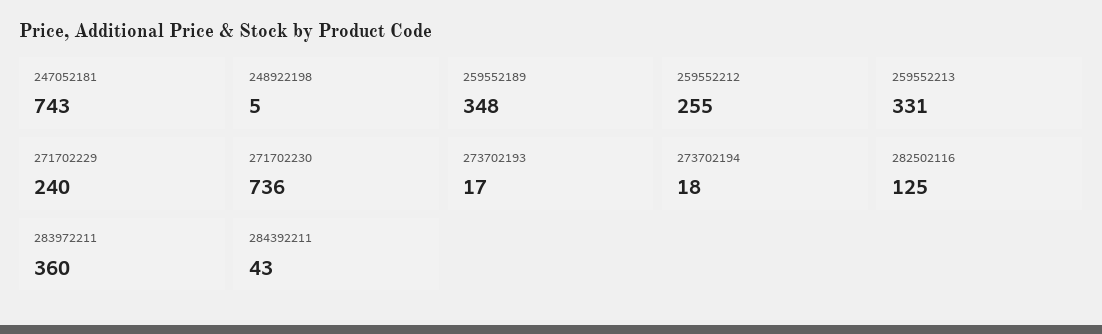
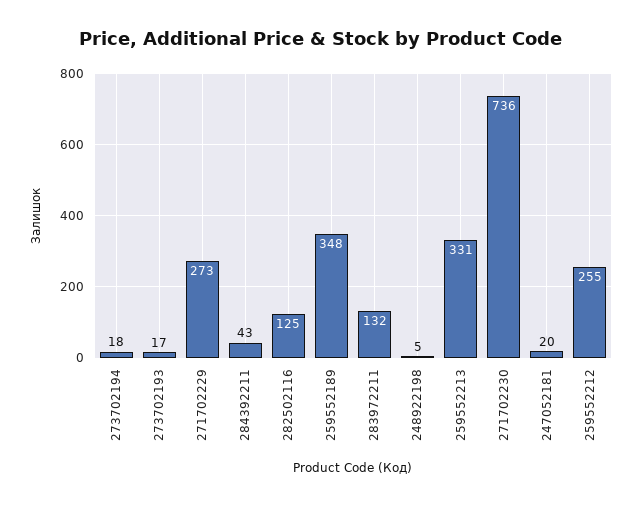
  {
-   "247052181": 743,
+   "247052181": 20,
    "248922198": 5,
    "259552189": 348,
    "259552212": 255,
    "259552213": 331,
-   "271702229": 240,
+   "271702229": 273,
    "271702230": 736,
    "273702193": 17,
    "273702194": 18,
    "282502116": 125,
-   "283972211": 360,
+   "283972211": 132,
    "284392211": 43
  }

